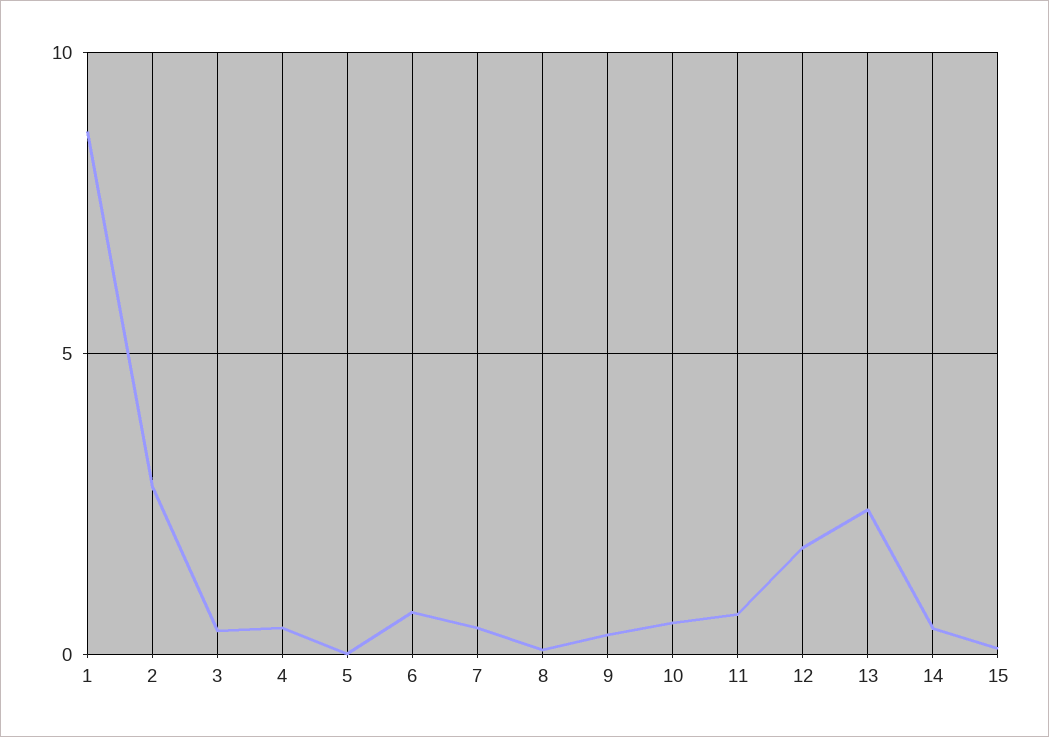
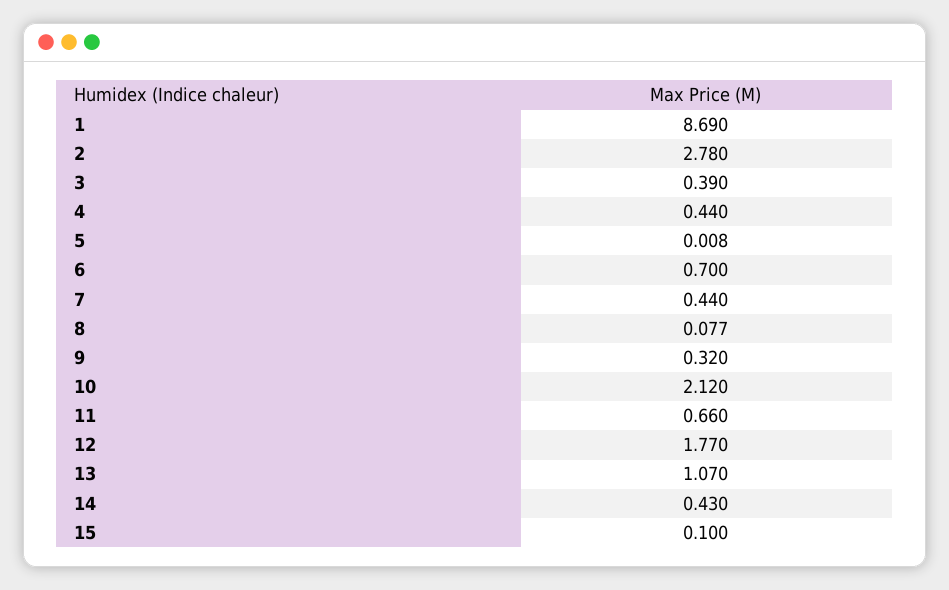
  {
    "1": 8.69,
    "2": 2.78,
    "3": 0.39,
    "4": 0.44,
    "5": 0.008,
    "6": 0.7,
    "7": 0.44,
    "8": 0.077,
    "9": 0.32,
-   "10": 0.5,
+   "10": 2.12,
    "11": 0.66,
    "12": 1.77,
-   "13": 2.5,
+   "13": 1.07,
    "14": 0.43,
    "15": 0.1
  }

